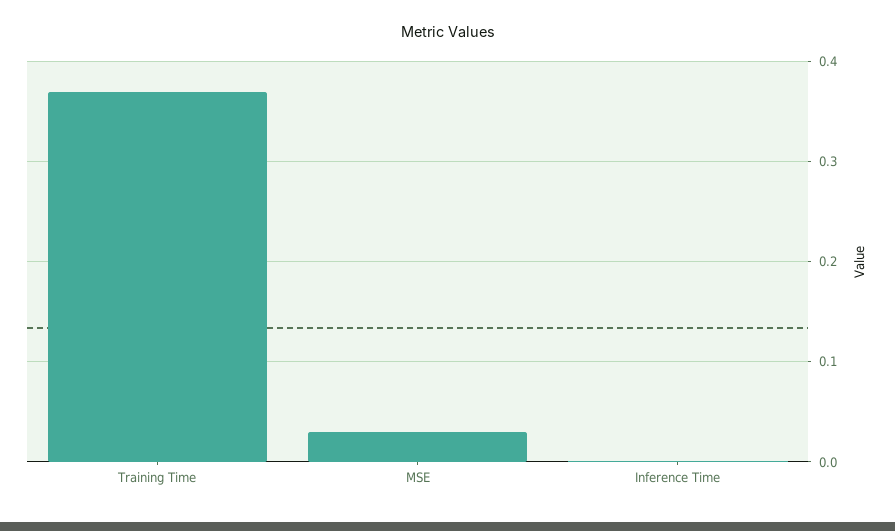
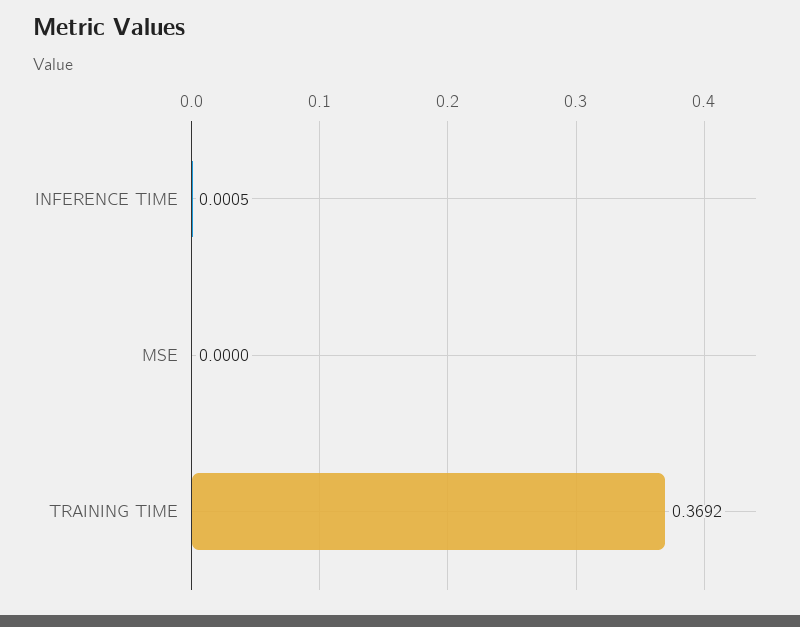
  {
    "Training Time": 0.3692,
-   "MSE": 0.03,
+   "MSE": 0,
    "Inference Time": 0.0005
  }

